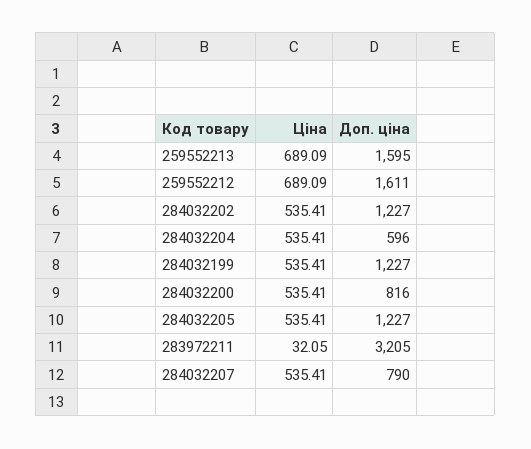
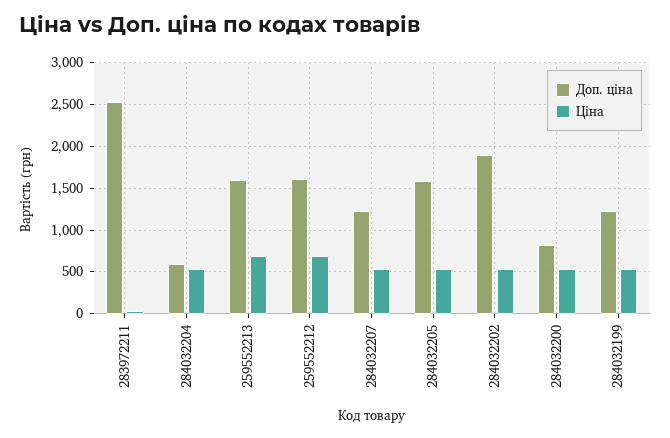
  {
    "Ціна": {
      "259552213": 689.09,
      "259552212": 689.09,
      "284032202": 535.41,
      "284032204": 535.41,
      "284032199": 535.41,
      "284032200": 535.41,
      "284032205": 535.41,
      "283972211": 32.05,
      "284032207": 535.41
    },
    "Доп. ціна": {
      "259552213": 1595,
      "259552212": 1611,
-     "284032202": 1227,
+     "284032202": 1900,
      "284032204": 596,
      "284032199": 1227,
      "284032200": 816,
-     "284032205": 1227,
+     "284032205": 1600,
-     "283972211": 3205,
+     "283972211": 2500,
-     "284032207": 790
+     "284032207": 1200
    }
  }

